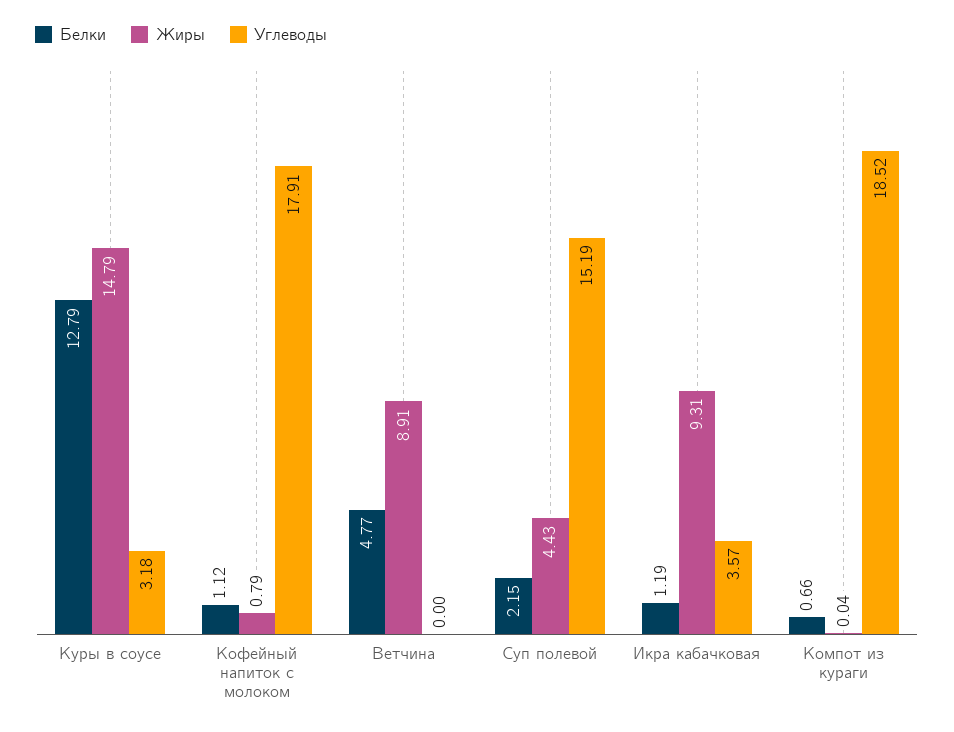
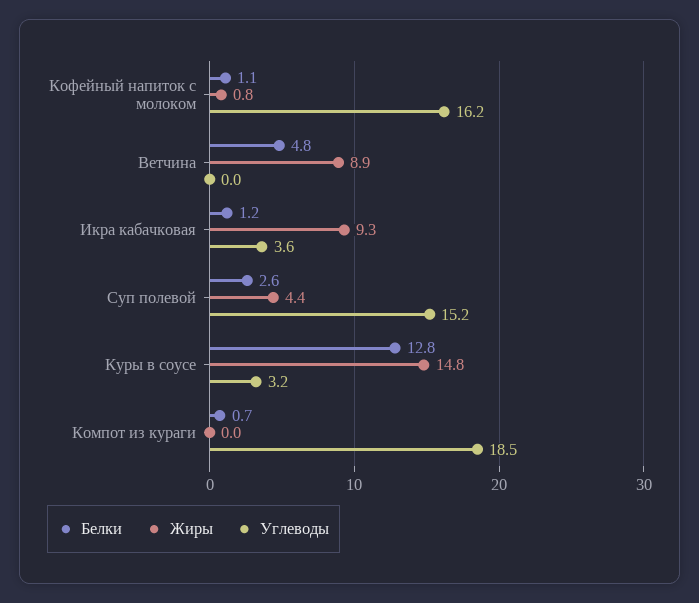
  {
    "Белки": {
      "Куры в соусе": 12.79,
      "Кофейный напиток с молоком": 1.12,
      "Ветчина": 4.77,
-     "Суп полевой": 2.15,
+     "Суп полевой": 2.6,
      "Икра кабачковая": 1.19,
      "Компот из кураги": 0.66
    },
    "Жиры": {
      "Куры в соусе": 14.79,
      "Кофейный напиток с молоком": 0.79,
      "Ветчина": 8.91,
      "Суп полевой": 4.43,
      "Икра кабачковая": 9.31,
      "Компот из кураги": 0.04
    },
    "Углеводы": {
      "Куры в соусе": 3.18,
-     "Кофейный напиток с молоком": 17.91,
+     "Кофейный напиток с молоком": 16.2,
      "Ветчина": 0,
      "Суп полевой": 15.19,
      "Икра кабачковая": 3.57,
      "Компот из кураги": 18.52
    }
  }

